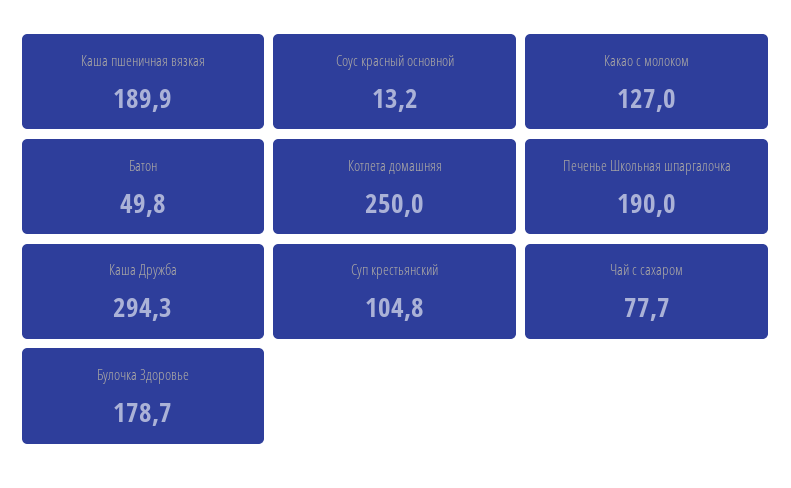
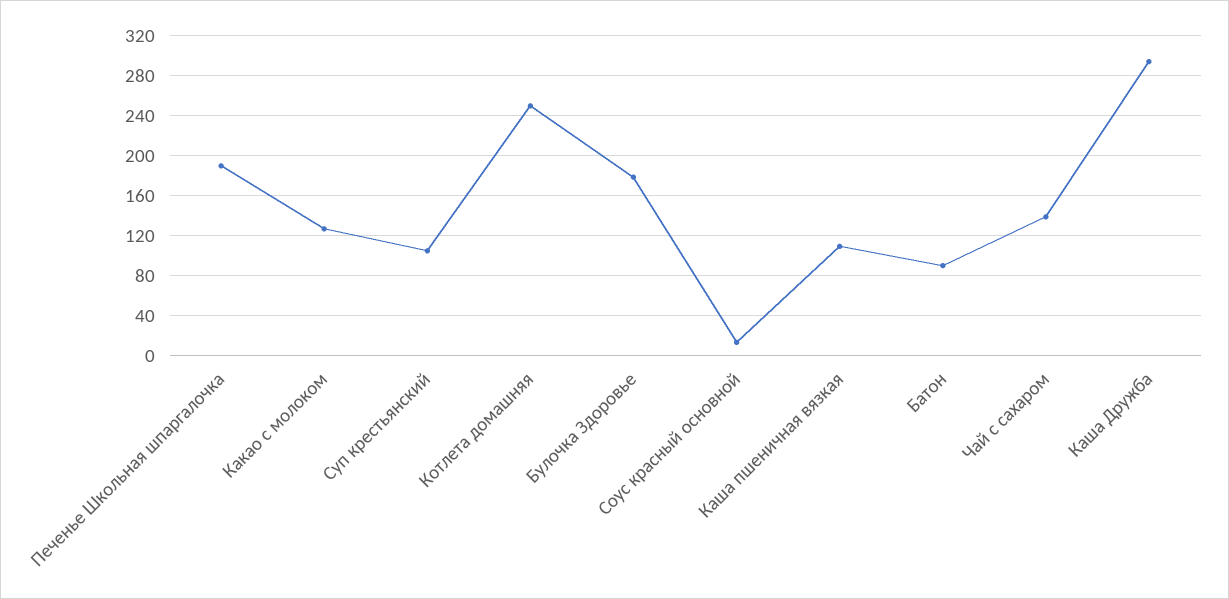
  {
-   "Каша пшеничная вязкая": 189.9,
+   "Каша пшеничная вязкая": 110,
    "Соус красный основной": 13.2,
    "Какао с молоком": 127,
-   "Батон": 49.8,
+   "Батон": 90,
    "Котлета домашняя": 250,
    "Печенье Школьная шпаргалочка": 190,
    "Каша Дружба": 294.3,
    "Суп крестьянский": 104.8,
-   "Чай с сахаром": 77.7,
+   "Чай с сахаром": 140,
    "Булочка Здоровье": 178.7
  }

